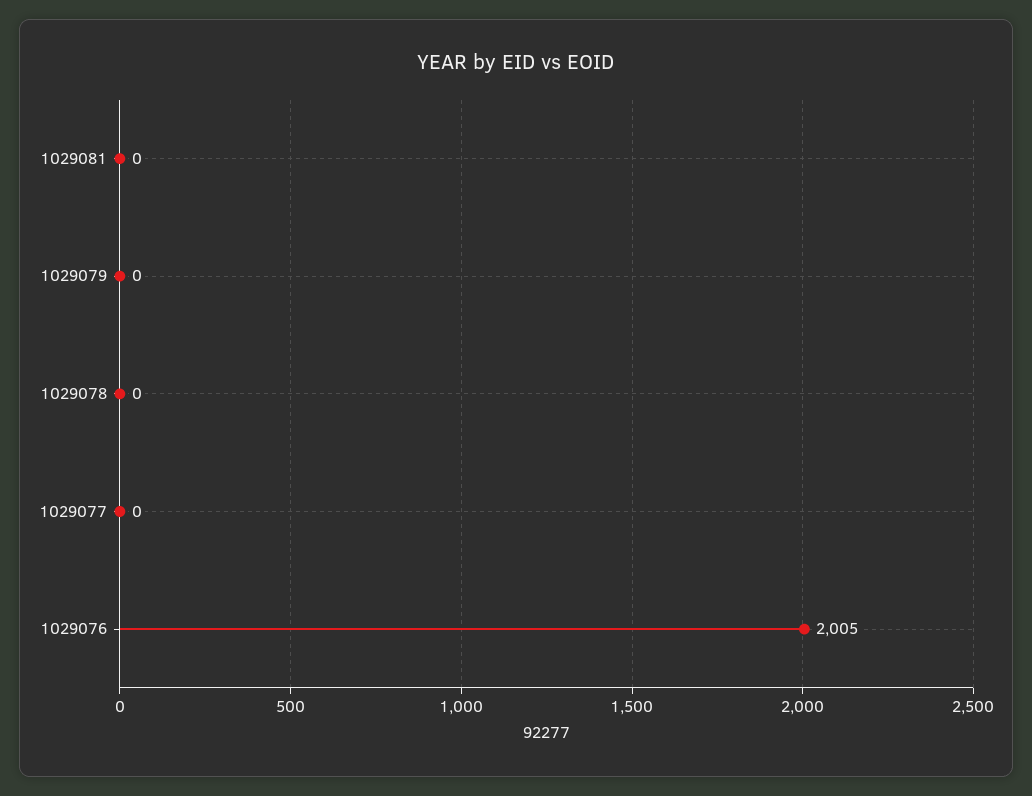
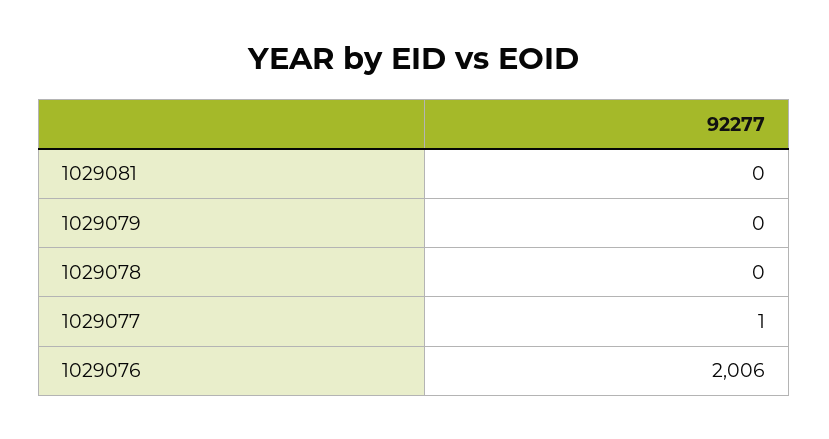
  {
    "1029081": 0,
    "1029079": 0,
    "1029078": 0,
-   "1029077": 0,
+   "1029077": 1,
-   "1029076": 2005
+   "1029076": 2006
  }

